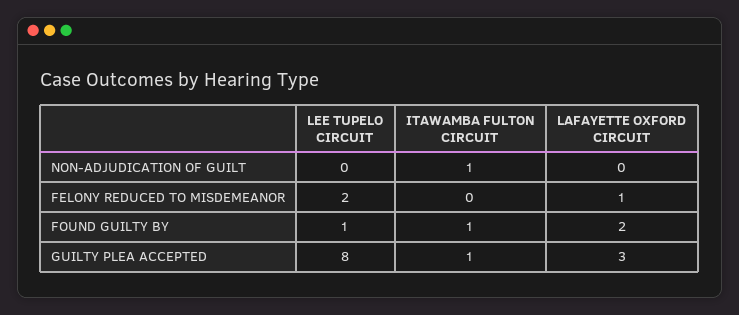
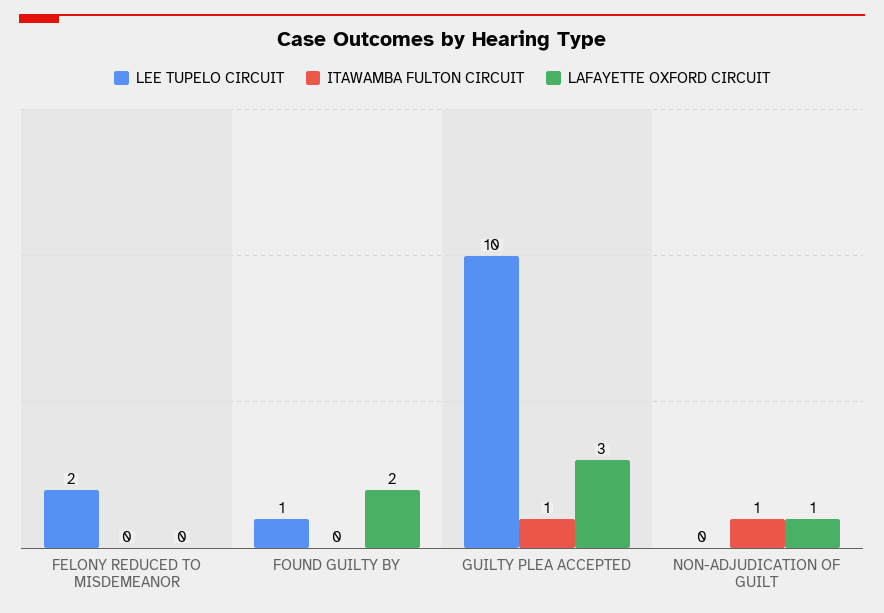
  {
    "LEE TUPELO CIRCUIT": {
      "NON-ADJUDICATION OF GUILT": 0,
      "FELONY REDUCED TO MISDEMEANOR": 2,
      "FOUND GUILTY BY": 1,
-     "GUILTY PLEA ACCEPTED": 8
+     "GUILTY PLEA ACCEPTED": 10
    },
    "ITAWAMBA FULTON CIRCUIT": {
      "NON-ADJUDICATION OF GUILT": 1,
      "FELONY REDUCED TO MISDEMEANOR": 0,
-     "FOUND GUILTY BY": 1,
+     "FOUND GUILTY BY": 0,
      "GUILTY PLEA ACCEPTED": 1
    },
    "LAFAYETTE OXFORD CIRCUIT": {
-     "NON-ADJUDICATION OF GUILT": 0,
+     "NON-ADJUDICATION OF GUILT": 1,
-     "FELONY REDUCED TO MISDEMEANOR": 1,
+     "FELONY REDUCED TO MISDEMEANOR": 0,
      "FOUND GUILTY BY": 2,
      "GUILTY PLEA ACCEPTED": 3
    }
  }

